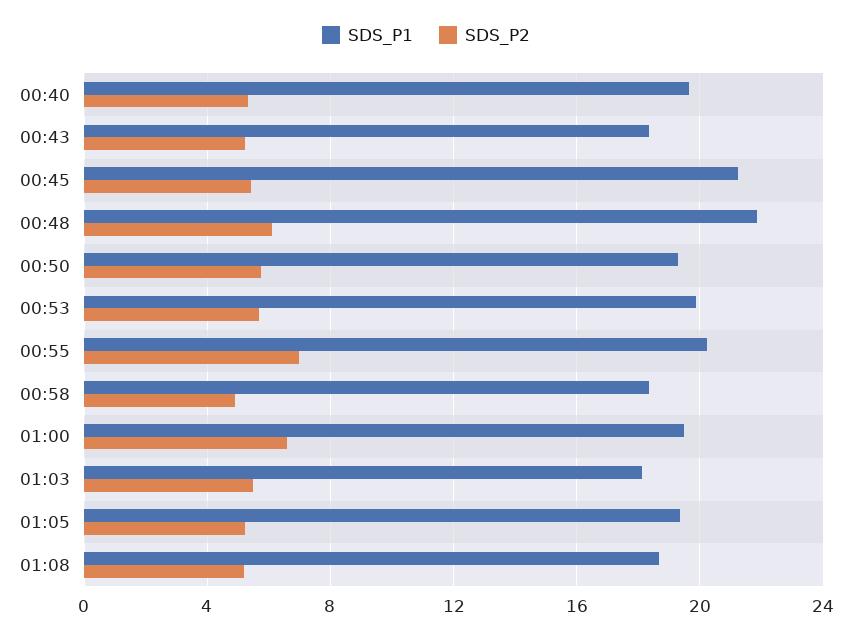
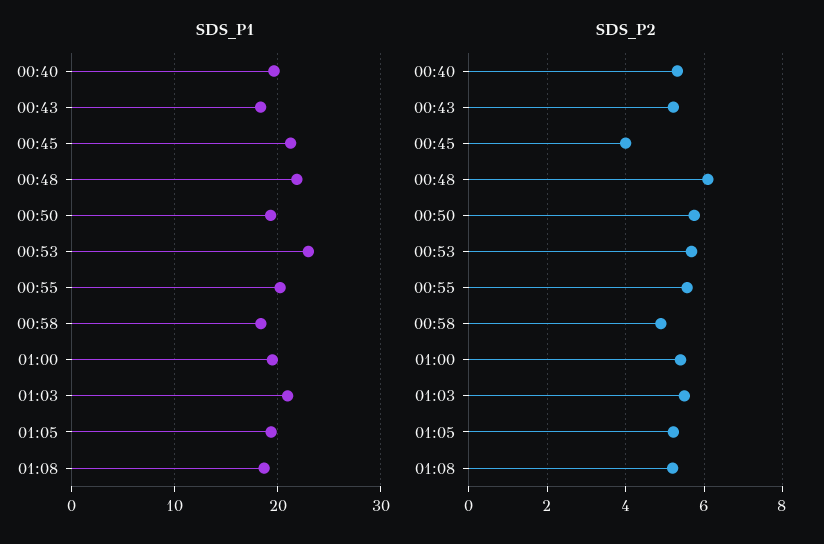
  {
    "SDS_P1": {
      "00:40": 19.5,
      "00:43": 18.5,
      "00:45": 21.5,
      "00:48": 22,
      "00:50": 19.5,
-     "00:53": 20,
+     "00:53": 23,
      "00:55": 20,
      "00:58": 18.5,
      "01:00": 19.5,
-     "01:03": 18,
+     "01:03": 21,
      "01:05": 19.5,
      "01:08": 18.5
    },
    "SDS_P2": {
      "00:40": 5.4,
      "00:43": 5.2,
-     "00:45": 5.5,
+     "00:45": 4,
      "00:48": 6.2,
      "00:50": 5.8,
      "00:53": 5.6,
-     "00:55": 7,
+     "00:55": 5.6,
      "00:58": 5,
-     "01:00": 6.5,
+     "01:00": 5.4,
      "01:03": 5.6,
      "01:05": 5.2,
      "01:08": 5.2
    }
  }

